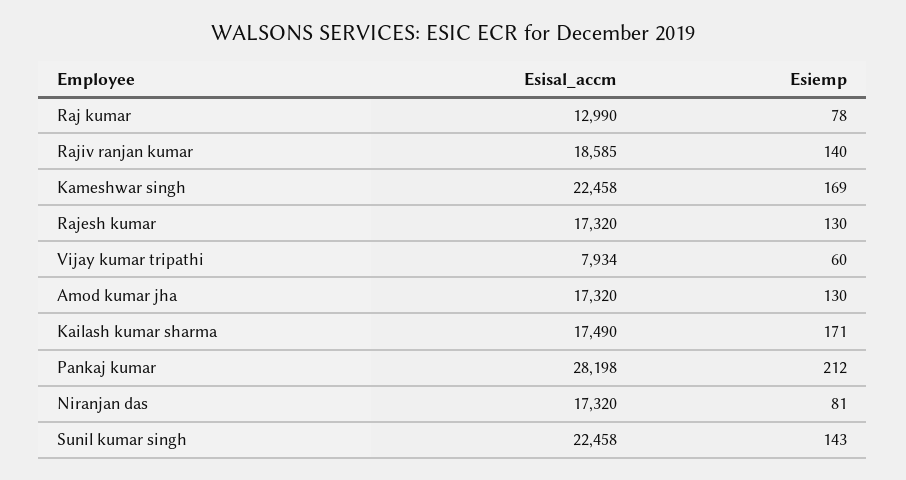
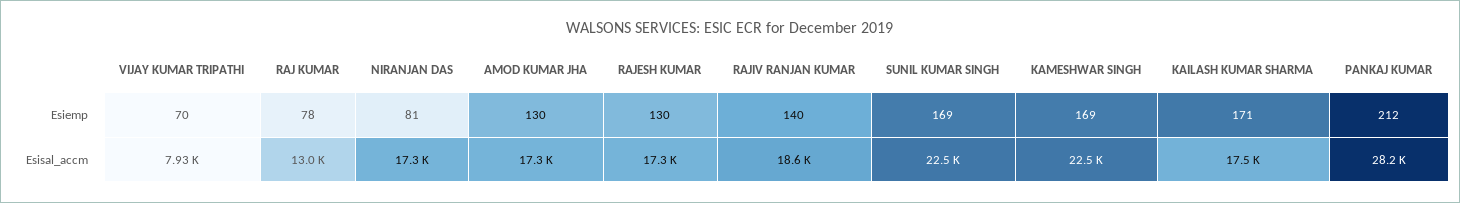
  {
    "Esisal_accm": {
      "Raj kumar": 12990,
      "Rajiv ranjan kumar": 18585,
      "Kameshwar singh": 22458,
      "Rajesh kumar": 17320,
      "Vijay kumar tripathi": 7934,
      "Amod kumar jha": 17320,
      "Kailash kumar sharma": 17490,
      "Pankaj kumar": 28198,
      "Niranjan das": 17320,
      "Sunil kumar singh": 22458
    },
    "Esiemp": {
      "Raj kumar": 78,
      "Rajiv ranjan kumar": 140,
      "Kameshwar singh": 169,
      "Rajesh kumar": 130,
-     "Vijay kumar tripathi": 60,
+     "Vijay kumar tripathi": 70,
      "Amod kumar jha": 130,
      "Kailash kumar sharma": 171,
      "Pankaj kumar": 212,
      "Niranjan das": 81,
-     "Sunil kumar singh": 143
+     "Sunil kumar singh": 169
    }
  }

